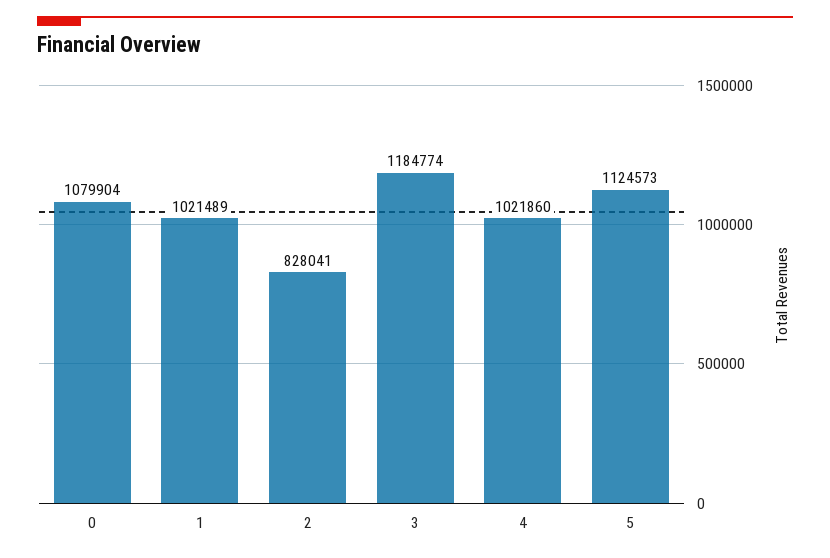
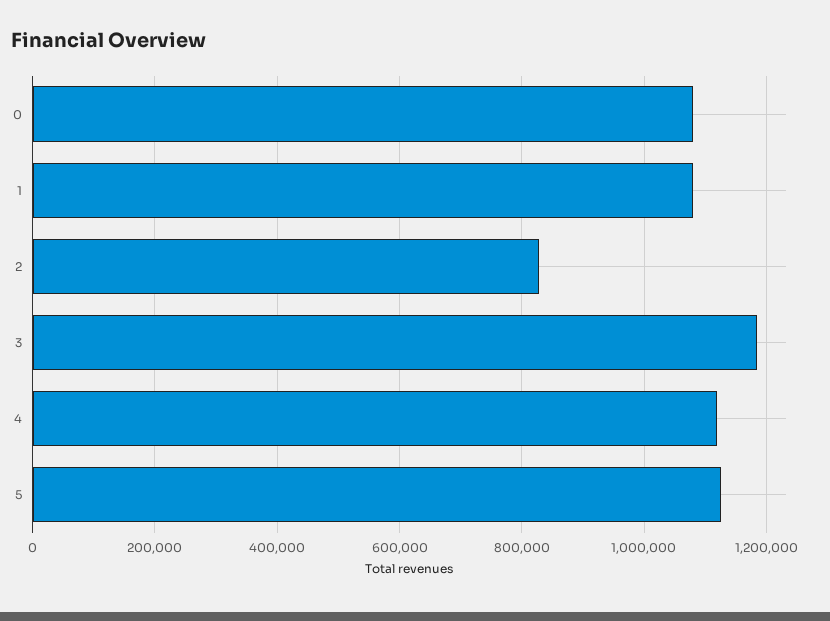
  {
    "0": 1079904,
-   "1": 1021489,
+   "1": 1080000,
    "2": 828041,
    "3": 1184774,
-   "4": 1021860,
+   "4": 1120000,
    "5": 1124573
  }

